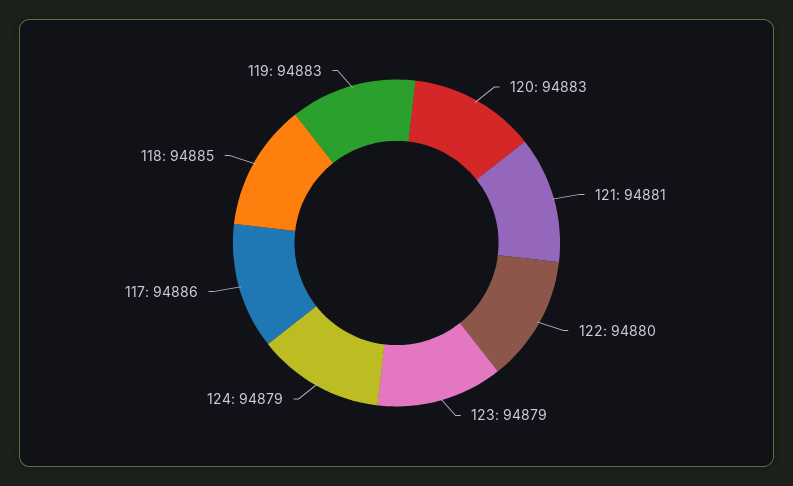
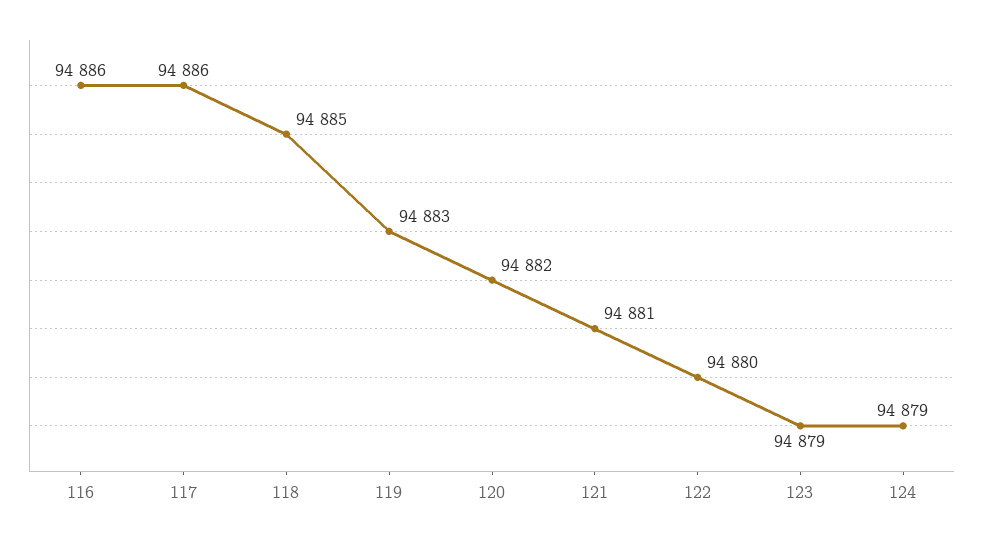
  {
-   "120": 94883,
+   "120": 94882,
    "121": 94881,
    "122": 94880,
    "123": 94879,
    "124": 94879,
    "117": 94886,
    "118": 94885,
-   "119": 94883
+   "119": 94883,
+   "116": 94886
  }

